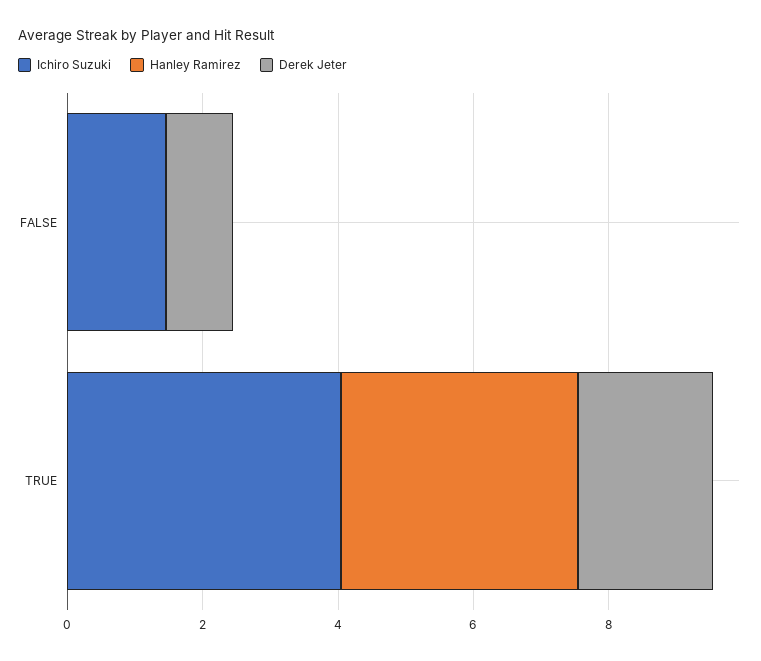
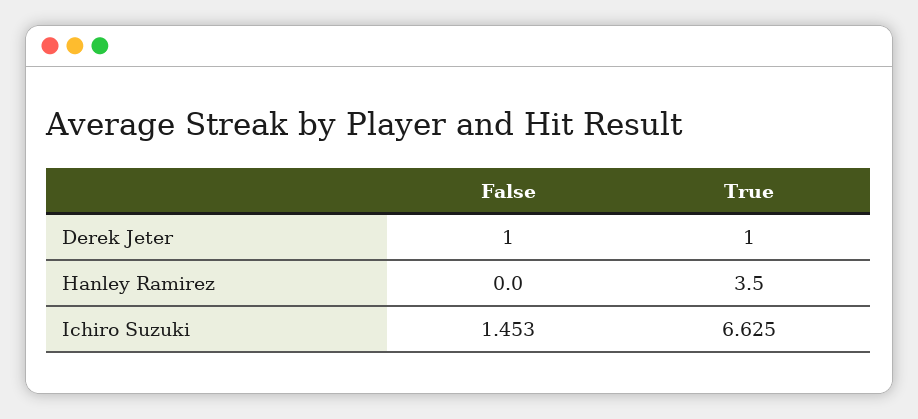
  {
    "Ichiro Suzuki": {
      "FALSE": 1.453,
-     "TRUE": 4
+     "TRUE": 6.625
    },
    "Hanley Ramirez": {
      "FALSE": 0,
      "TRUE": 3.5
    },
    "Derek Jeter": {
      "FALSE": 1,
-     "TRUE": 2
+     "TRUE": 1
    }
  }

